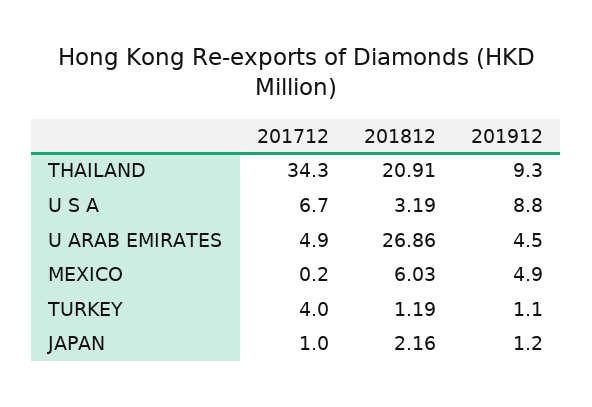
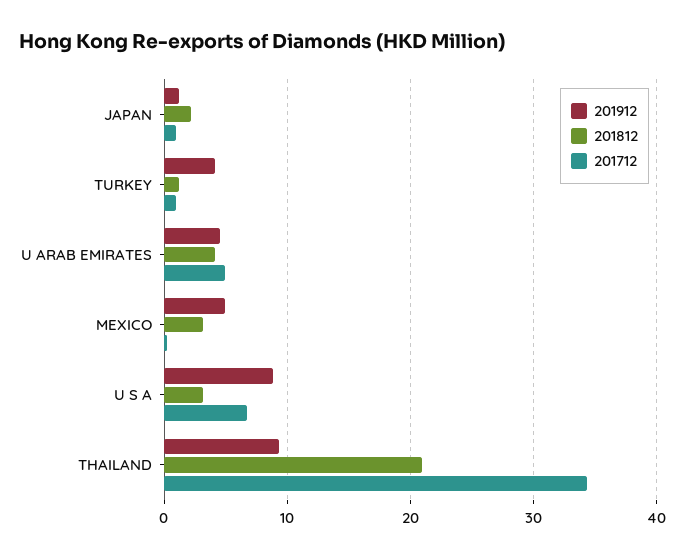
  {
    "201712": {
      "THAILAND": 34.3,
      "U S A": 6.7,
      "U ARAB EMIRATES": 4.9,
      "MEXICO": 0.2,
-     "TURKEY": 4,
+     "TURKEY": 1,
      "JAPAN": 1
    },
    "201812": {
      "THAILAND": 20.91,
      "U S A": 3.19,
-     "U ARAB EMIRATES": 26.86,
+     "U ARAB EMIRATES": 4,
-     "MEXICO": 6.03,
+     "MEXICO": 3,
      "TURKEY": 1.19,
      "JAPAN": 2.16
    },
    "201912": {
      "THAILAND": 9.3,
      "U S A": 8.8,
      "U ARAB EMIRATES": 4.5,
      "MEXICO": 4.9,
-     "TURKEY": 1.1,
+     "TURKEY": 4,
      "JAPAN": 1.2
    }
  }

